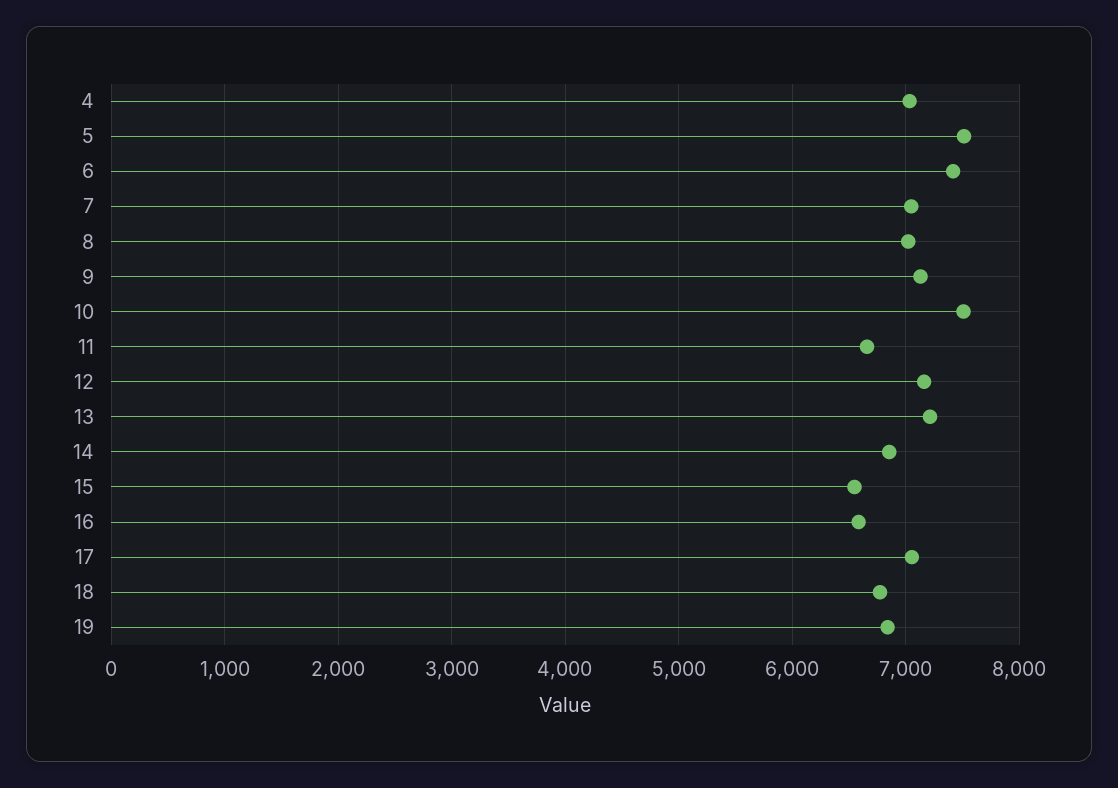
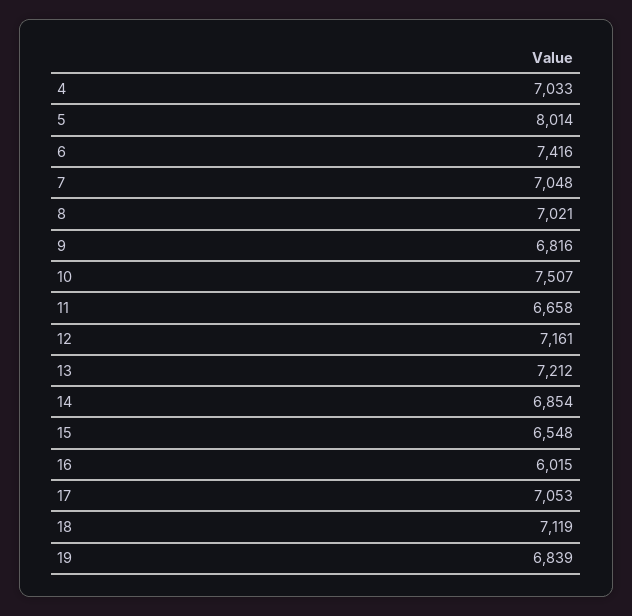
  {
    "4": 7033,
-   "5": 7500,
+   "5": 8014,
    "6": 7416,
    "7": 7048,
    "8": 7021,
-   "9": 7100,
+   "9": 6816,
    "10": 7507,
    "11": 6658,
    "12": 7161,
    "13": 7212,
    "14": 6854,
    "15": 6548,
-   "16": 6600,
+   "16": 6015,
    "17": 7053,
-   "18": 6800,
+   "18": 7119,
    "19": 6839
  }

